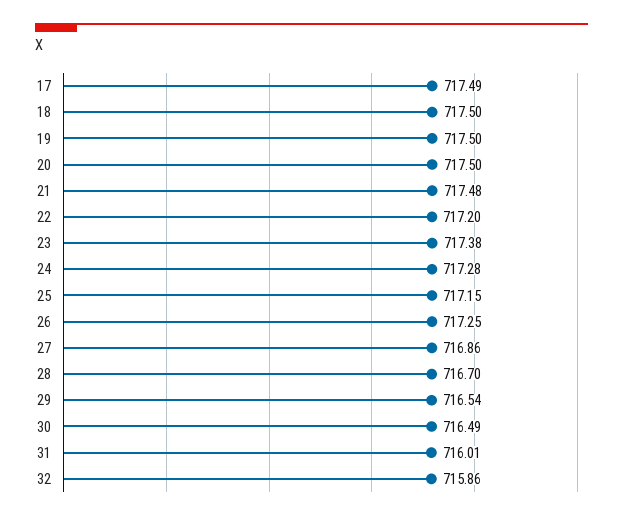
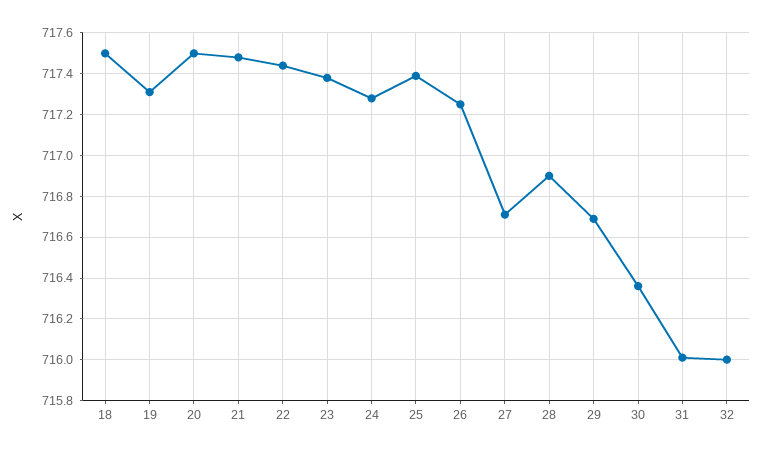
  {
-   "17": 717.49,
    "18": 717.5,
-   "19": 717.5,
+   "19": 717.3,
    "20": 717.5,
    "21": 717.48,
-   "22": 717.2,
+   "22": 717.45,
    "23": 717.38,
    "24": 717.28,
-   "25": 717.15,
+   "25": 717.4,
    "26": 717.25,
-   "27": 716.86,
+   "27": 716.7,
-   "28": 716.7,
+   "28": 716.9,
-   "29": 716.54,
+   "29": 716.7,
-   "30": 716.49,
+   "30": 716.35,
    "31": 716.01,
-   "32": 715.86
+   "32": 716
  }

